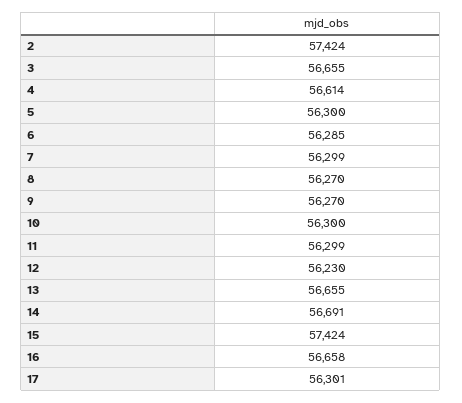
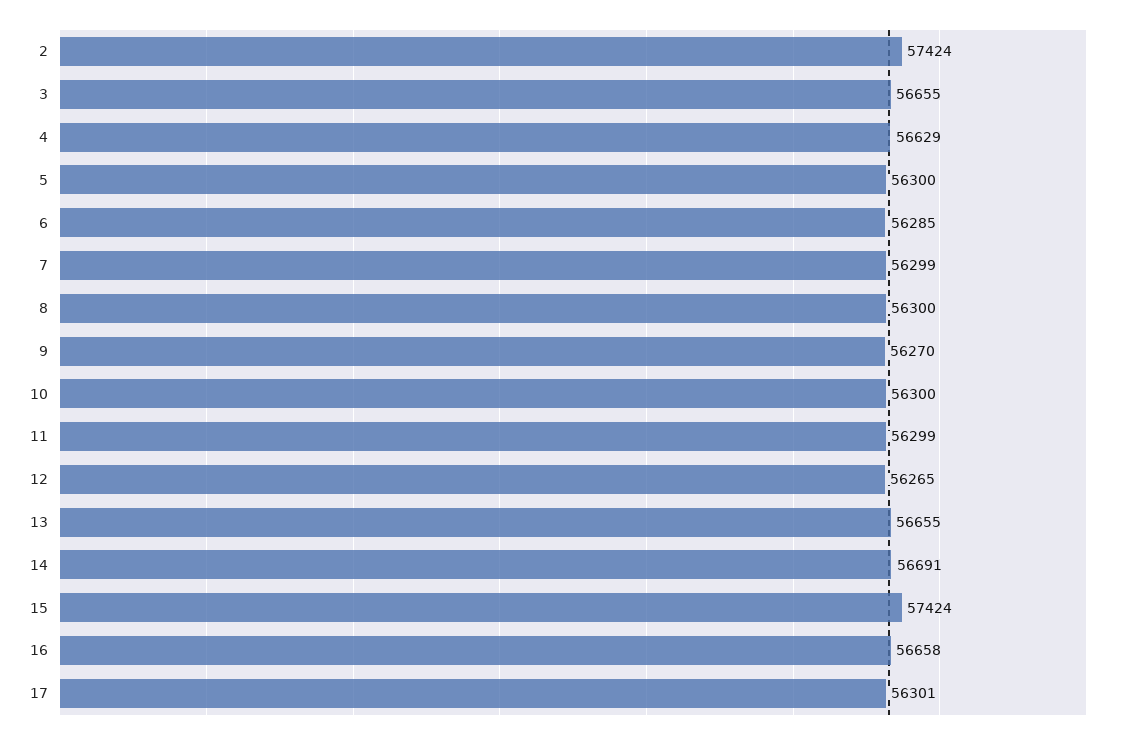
  {
    "2": 57424,
    "3": 56655,
-   "4": 56614,
+   "4": 56629,
    "5": 56300,
    "6": 56285,
    "7": 56299,
-   "8": 56270,
+   "8": 56300,
    "9": 56270,
    "10": 56300,
    "11": 56299,
-   "12": 56230,
+   "12": 56265,
    "13": 56655,
    "14": 56691,
    "15": 57424,
    "16": 56658,
    "17": 56301
  }

